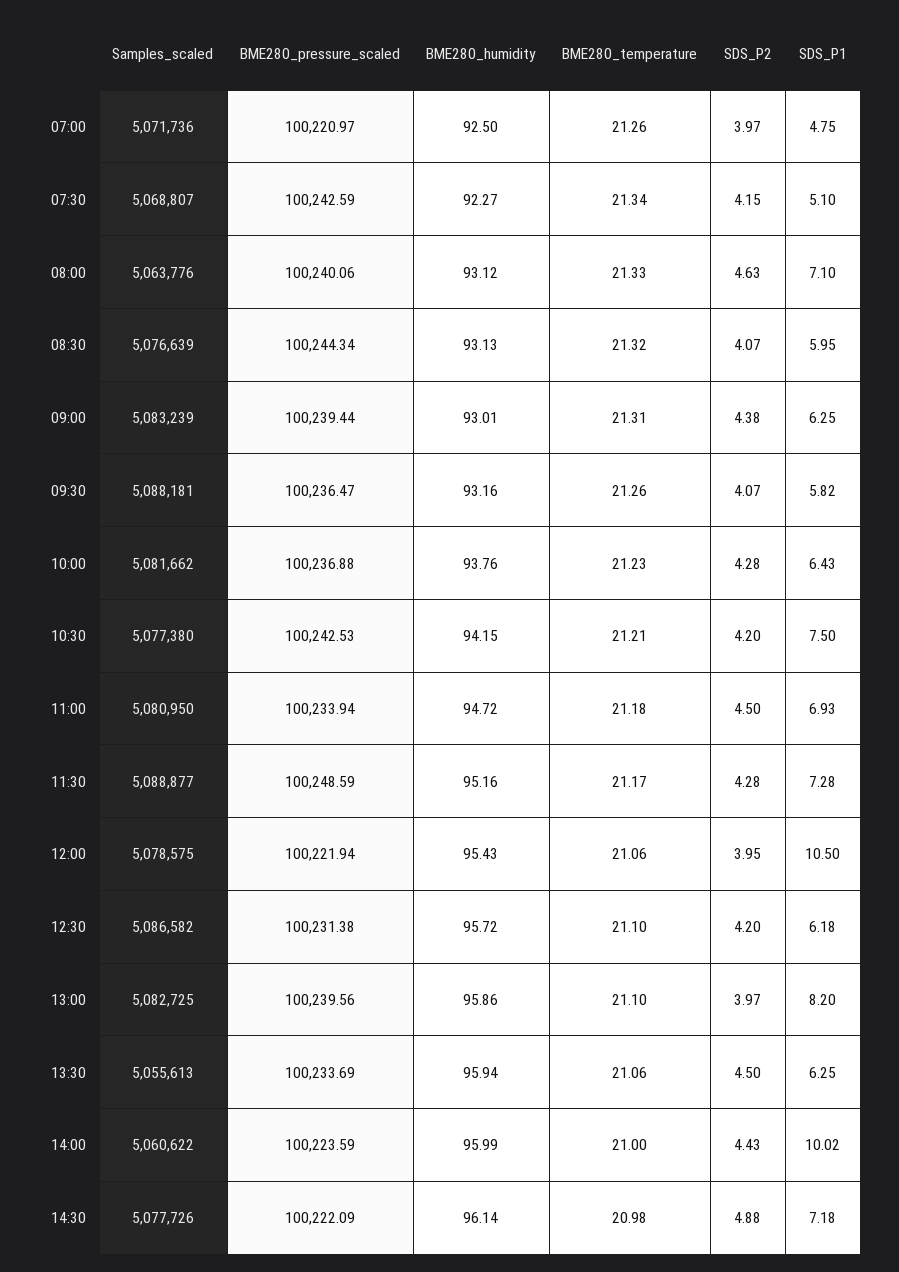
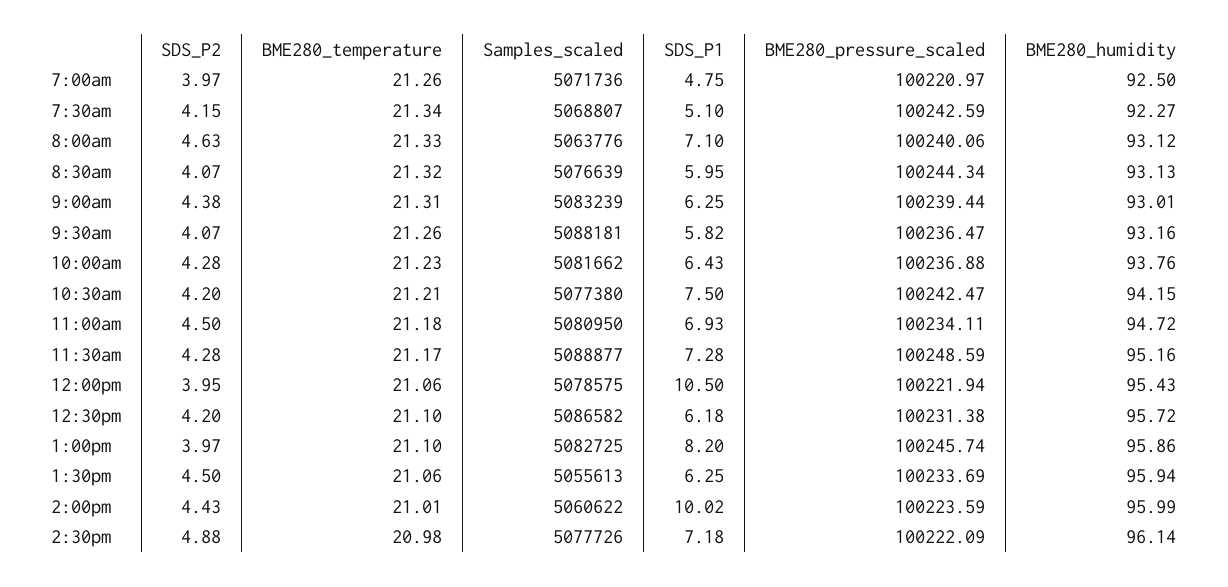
  {
    "Samples_scaled": {
      "07:00": 5071736,
      "07:30": 5068807,
      "08:00": 5063776,
      "08:30": 5076639,
      "09:00": 5083239,
      "09:30": 5088181,
      "10:00": 5081662,
      "10:30": 5077380,
      "11:00": 5080950,
      "11:30": 5088877,
      "12:00": 5078575,
      "12:30": 5086582,
      "13:00": 5082725,
      "13:30": 5055613,
      "14:00": 5060622,
      "14:30": 5077726
    },
    "BME280_pressure_scaled": {
      "07:00": 100220.97,
      "07:30": 100242.59,
      "08:00": 100240.06,
      "08:30": 100244.34,
      "09:00": 100239.44,
      "09:30": 100236.47,
      "10:00": 100236.88,
-     "10:30": 100242.53,
+     "10:30": 100242.47,
-     "11:00": 100233.94,
+     "11:00": 100234.11,
      "11:30": 100248.59,
      "12:00": 100221.94,
      "12:30": 100231.38,
-     "13:00": 100239.56,
+     "13:00": 100245.74,
      "13:30": 100233.69,
      "14:00": 100223.59,
      "14:30": 100222.09
    },
    "BME280_humidity": {
      "07:00": 92.5,
      "07:30": 92.27,
      "08:00": 93.12,
      "08:30": 93.13,
      "09:00": 93.01,
      "09:30": 93.16,
      "10:00": 93.76,
      "10:30": 94.15,
      "11:00": 94.72,
      "11:30": 95.16,
      "12:00": 95.43,
      "12:30": 95.72,
      "13:00": 95.86,
      "13:30": 95.94,
      "14:00": 95.99,
      "14:30": 96.14
    },
    "BME280_temperature": {
      "07:00": 21.26,
      "07:30": 21.34,
      "08:00": 21.33,
      "08:30": 21.32,
      "09:00": 21.31,
      "09:30": 21.26,
      "10:00": 21.23,
      "10:30": 21.21,
      "11:00": 21.18,
      "11:30": 21.17,
      "12:00": 21.06,
      "12:30": 21.1,
      "13:00": 21.1,
      "13:30": 21.06,
-     "14:00": 21,
+     "14:00": 21.01,
      "14:30": 20.98
    },
    "SDS_P2": {
      "07:00": 3.97,
      "07:30": 4.15,
      "08:00": 4.63,
      "08:30": 4.07,
      "09:00": 4.38,
      "09:30": 4.07,
      "10:00": 4.28,
      "10:30": 4.2,
      "11:00": 4.5,
      "11:30": 4.28,
      "12:00": 3.95,
      "12:30": 4.2,
      "13:00": 3.97,
      "13:30": 4.5,
      "14:00": 4.43,
      "14:30": 4.88
    },
    "SDS_P1": {
      "07:00": 4.75,
      "07:30": 5.1,
      "08:00": 7.1,
      "08:30": 5.95,
      "09:00": 6.25,
      "09:30": 5.82,
      "10:00": 6.43,
      "10:30": 7.5,
      "11:00": 6.93,
      "11:30": 7.28,
      "12:00": 10.5,
      "12:30": 6.18,
      "13:00": 8.2,
      "13:30": 6.25,
      "14:00": 10.02,
      "14:30": 7.18
    }
  }

